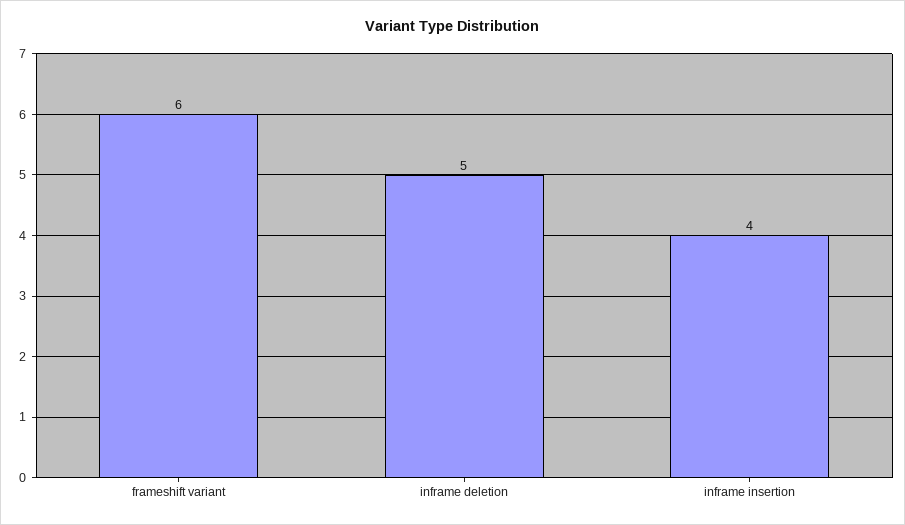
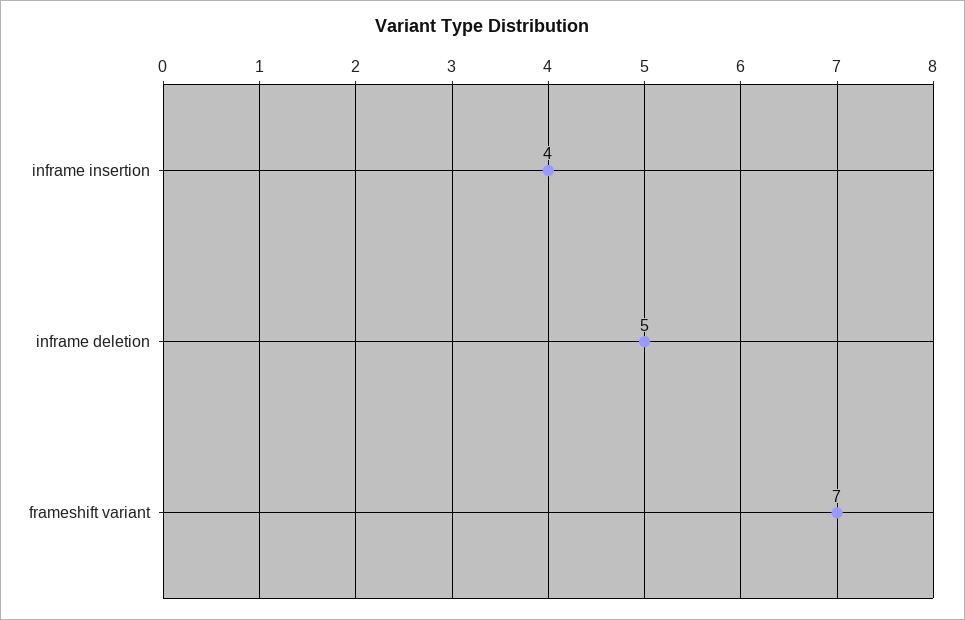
  {
-   "frameshift variant": 6,
+   "frameshift variant": 7,
    "inframe deletion": 5,
    "inframe insertion": 4
  }

